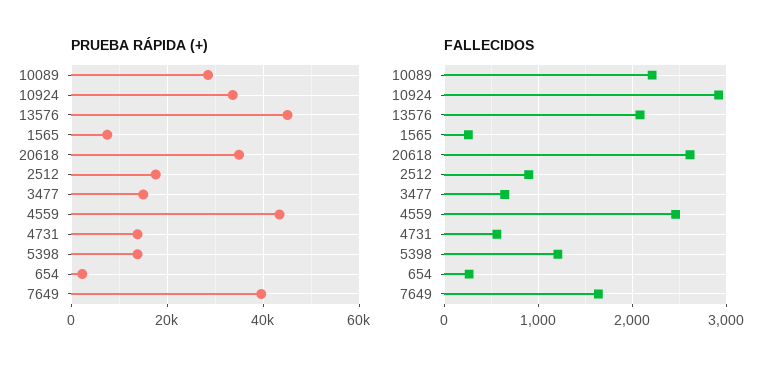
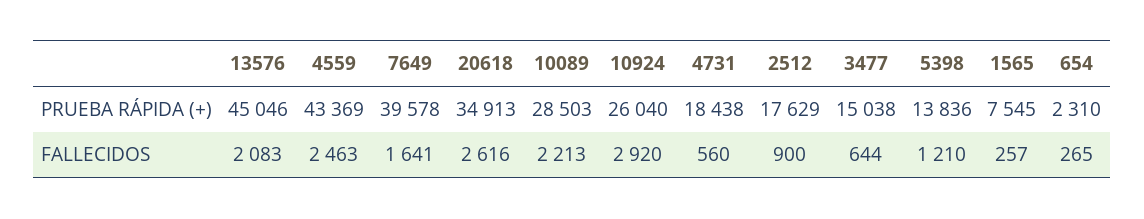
  {
    "PRUEBA RÁPIDA (+)": {
      "10089": 28503,
-     "10924": 34000,
+     "10924": 26040,
      "13576": 45046,
      "1565": 7545,
      "20618": 34913,
      "2512": 17629,
      "3477": 15038,
      "4559": 43369,
-     "4731": 14000,
+     "4731": 18438,
      "5398": 13836,
      "654": 2310,
      "7649": 39578
    },
    "FALLECIDOS": {
      "10089": 2213,
      "10924": 2920,
      "13576": 2083,
      "1565": 257,
      "20618": 2616,
      "2512": 900,
      "3477": 644,
      "4559": 2463,
      "4731": 560,
      "5398": 1210,
      "654": 265,
      "7649": 1641
    }
  }

